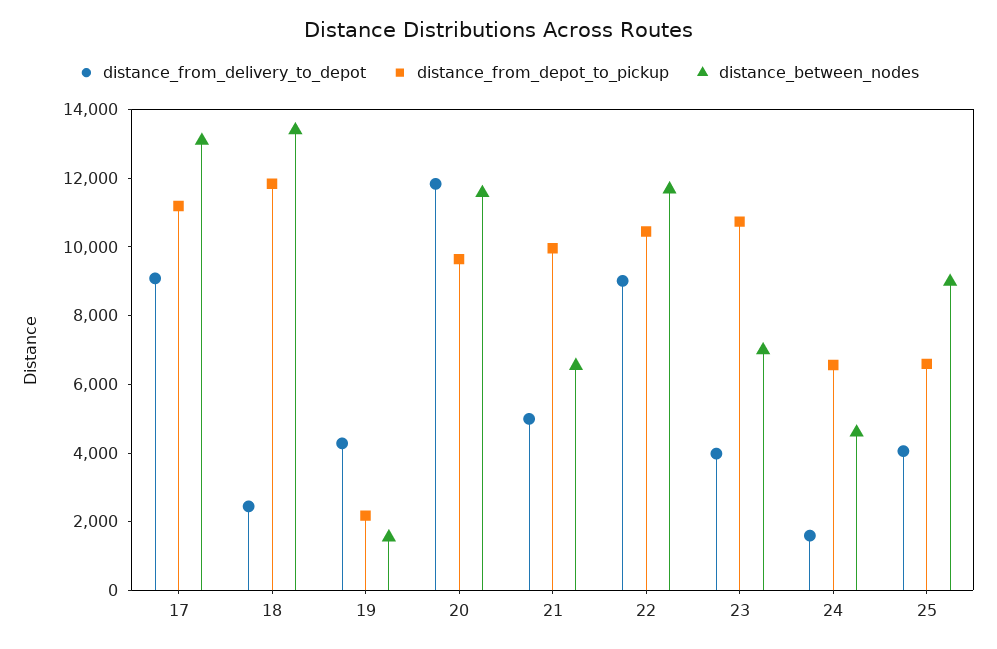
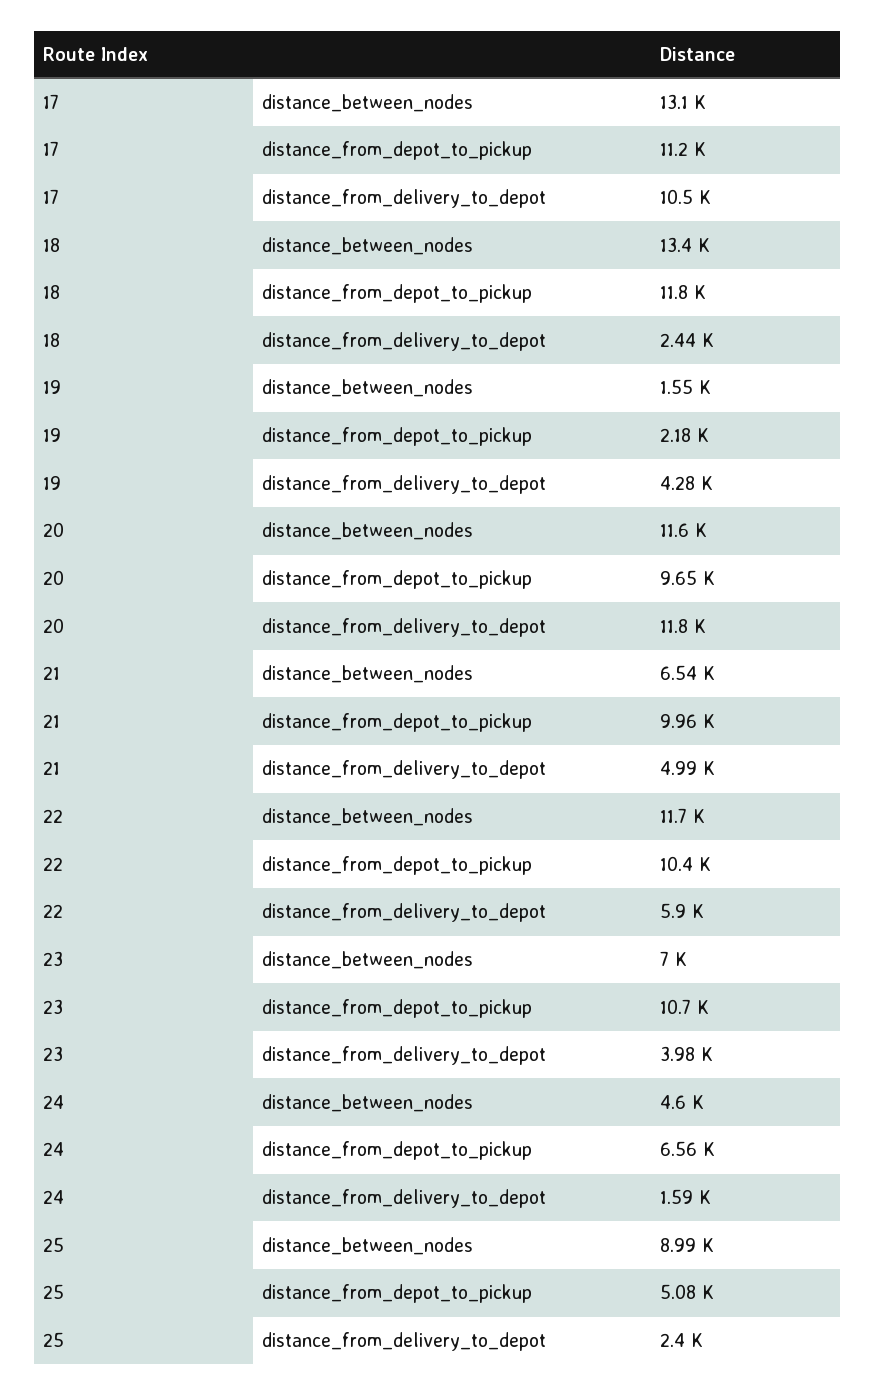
  {
    "distance_from_delivery_to_depot": {
-     "17": 9000,
+     "17": 10500,
      "18": 2440,
      "19": 4280,
      "20": 11800,
      "21": 4990,
-     "22": 9000,
+     "22": 5900,
      "23": 3980,
      "24": 1590,
-     "25": 4000
+     "25": 2400
    },
    "distance_from_depot_to_pickup": {
      "17": 11200,
      "18": 11800,
      "19": 2180,
      "20": 9650,
      "21": 9960,
      "22": 10400,
      "23": 10700,
      "24": 6560,
-     "25": 6500
+     "25": 5080
    },
    "distance_between_nodes": {
      "17": 13100,
      "18": 13400,
      "19": 1550,
      "20": 11600,
      "21": 6540,
      "22": 11700,
      "23": 7000,
      "24": 4600,
      "25": 8990
    }
  }

